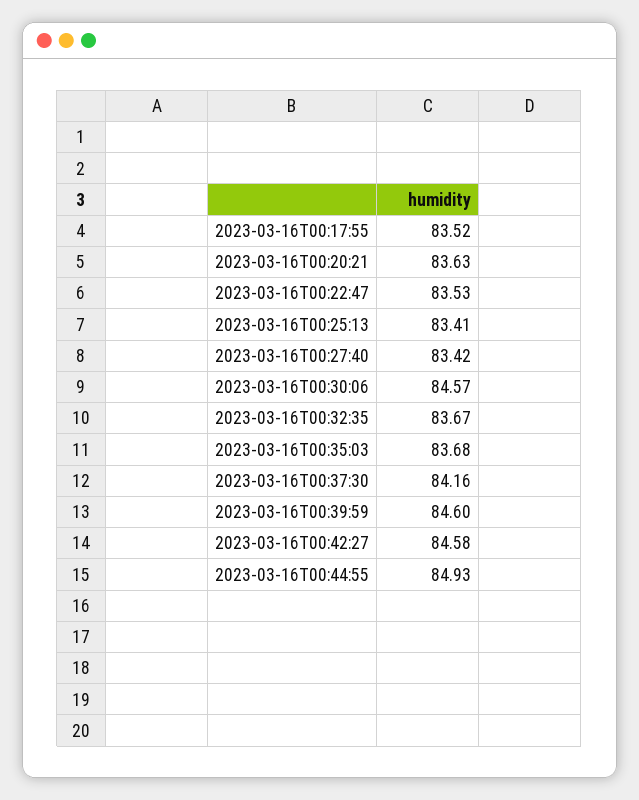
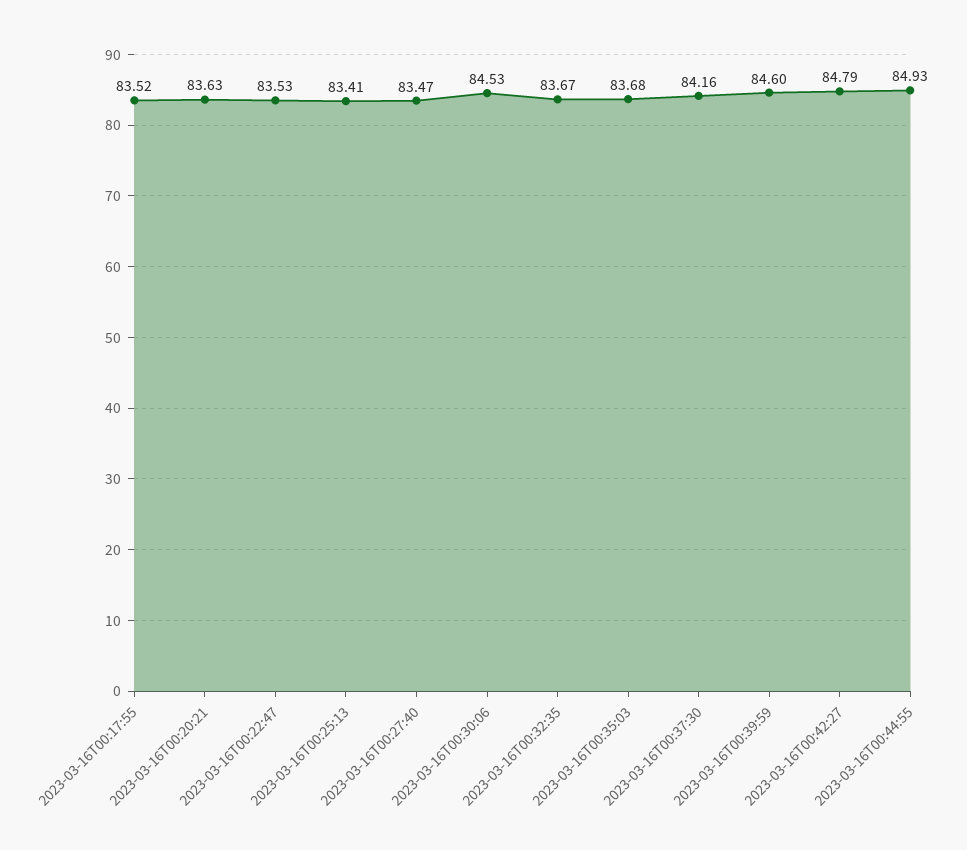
  {
    "2023-03-16T00:17:55": 83.52,
    "2023-03-16T00:20:21": 83.63,
    "2023-03-16T00:22:47": 83.53,
    "2023-03-16T00:25:13": 83.41,
-   "2023-03-16T00:27:40": 83.42,
+   "2023-03-16T00:27:40": 83.47,
-   "2023-03-16T00:30:06": 84.57,
+   "2023-03-16T00:30:06": 84.53,
    "2023-03-16T00:32:35": 83.67,
    "2023-03-16T00:35:03": 83.68,
    "2023-03-16T00:37:30": 84.16,
    "2023-03-16T00:39:59": 84.6,
-   "2023-03-16T00:42:27": 84.58,
+   "2023-03-16T00:42:27": 84.79,
    "2023-03-16T00:44:55": 84.93
  }

